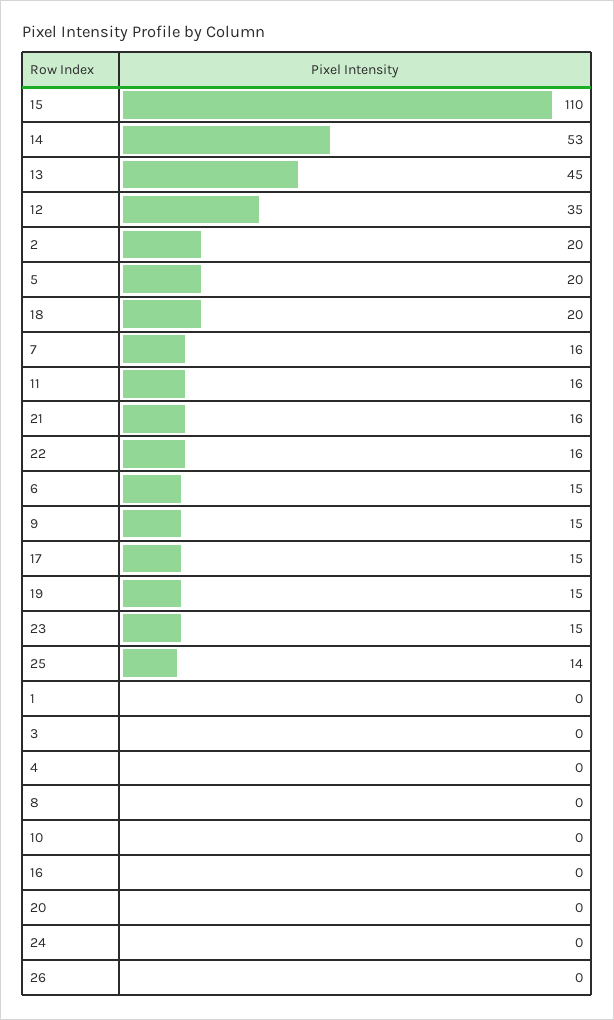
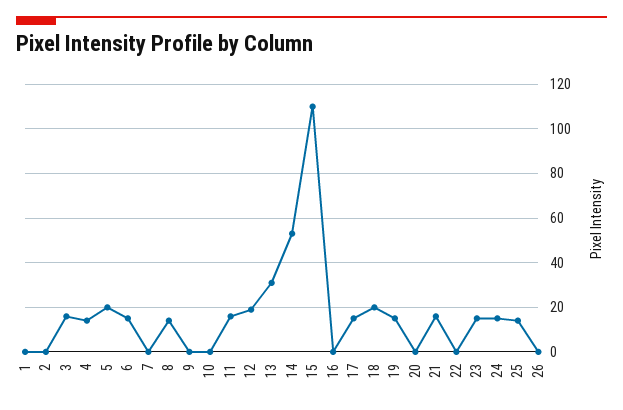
  {
    "15": 110,
    "14": 53,
-   "13": 45,
+   "13": 30,
-   "12": 35,
+   "12": 20,
-   "2": 20,
+   "2": 0,
    "5": 20,
    "18": 20,
-   "7": 16,
+   "7": 0,
    "11": 16,
    "21": 16,
-   "22": 16,
+   "22": 0,
    "6": 15,
-   "9": 15,
+   "9": 0,
    "17": 15,
    "19": 15,
    "23": 15,
    "25": 14,
    "1": 0,
-   "3": 0,
+   "3": 15,
-   "4": 0,
+   "4": 15,
-   "8": 0,
+   "8": 15,
    "10": 0,
    "16": 0,
    "20": 0,
-   "24": 0,
+   "24": 15,
    "26": 0
  }

